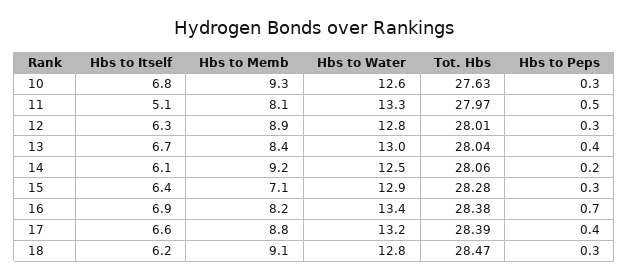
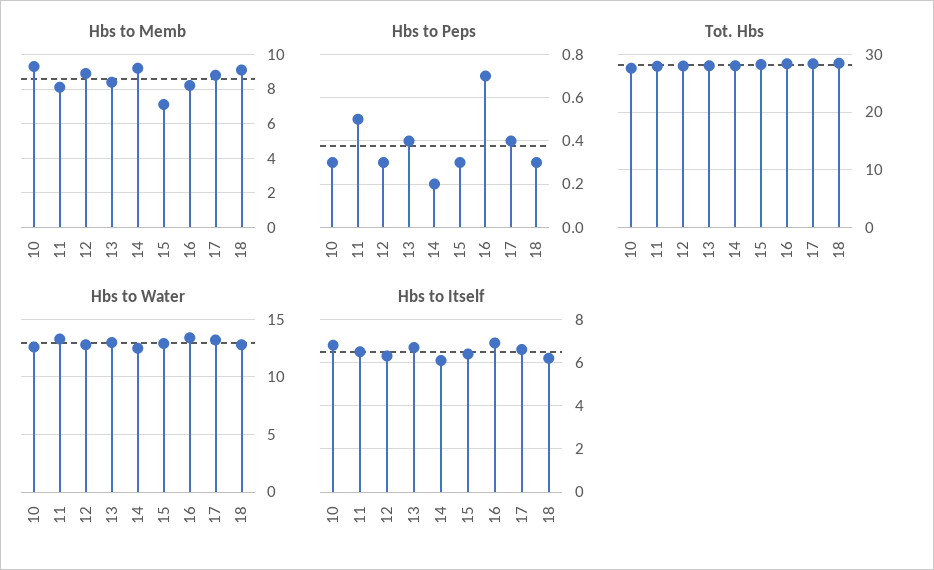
  {
    "Hbs to Itself": {
      "10": 6.8,
-     "11": 5.1,
+     "11": 6.5,
      "12": 6.3,
      "13": 6.7,
      "14": 6.1,
      "15": 6.4,
      "16": 6.9,
      "17": 6.6,
      "18": 6.2
    },
    "Hbs to Memb": {
      "10": 9.3,
      "11": 8.1,
      "12": 8.9,
      "13": 8.4,
      "14": 9.2,
      "15": 7.1,
      "16": 8.2,
      "17": 8.8,
      "18": 9.1
    },
    "Hbs to Water": {
      "10": 12.6,
      "11": 13.3,
      "12": 12.8,
      "13": 13,
      "14": 12.5,
      "15": 12.9,
      "16": 13.4,
      "17": 13.2,
      "18": 12.8
    },
    "Tot. Hbs": {
      "10": 27.63,
      "11": 27.97,
      "12": 28.01,
      "13": 28.04,
      "14": 28.06,
      "15": 28.28,
      "16": 28.38,
      "17": 28.39,
      "18": 28.47
    },
    "Hbs to Peps": {
      "10": 0.3,
      "11": 0.5,
      "12": 0.3,
      "13": 0.4,
      "14": 0.2,
      "15": 0.3,
      "16": 0.7,
      "17": 0.4,
      "18": 0.3
    }
  }

